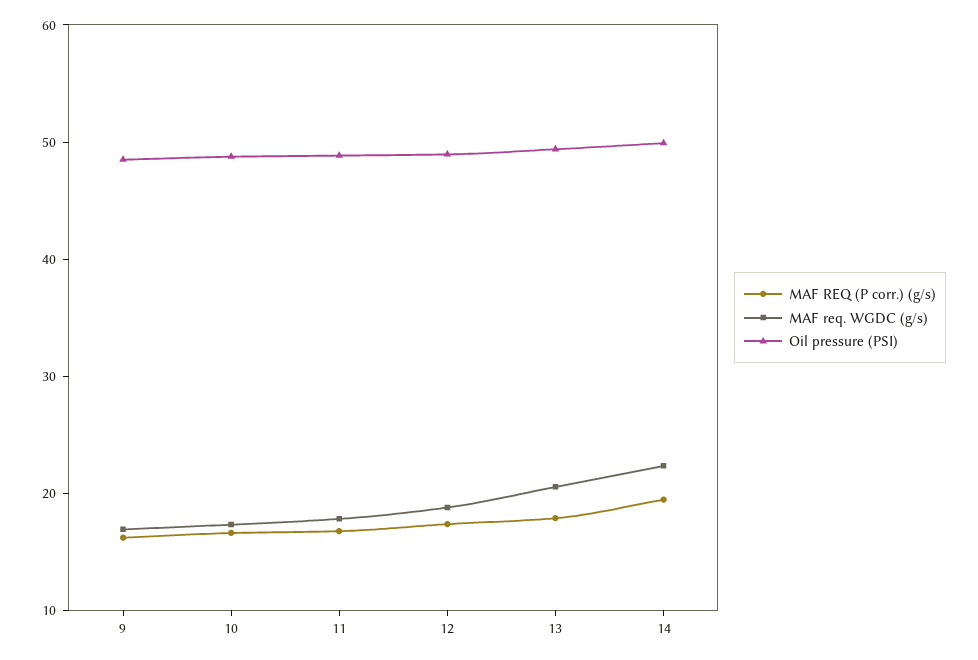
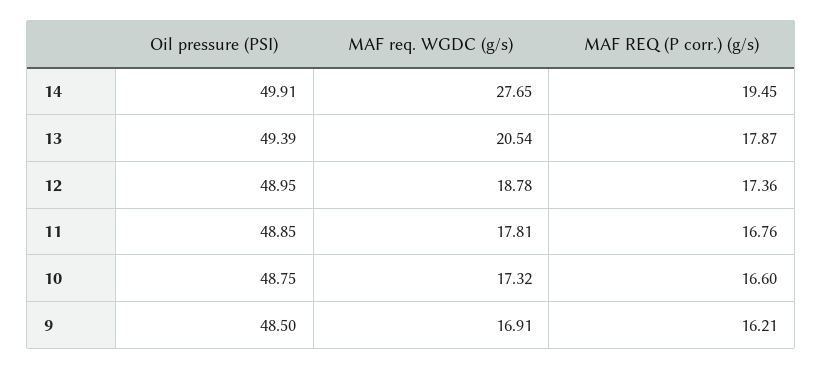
  {
    "MAF REQ (P corr.) (g/s)": {
      "9": 16.21,
      "10": 16.6,
      "11": 16.76,
      "12": 17.36,
      "13": 17.87,
      "14": 19.45
    },
    "MAF req. WGDC (g/s)": {
      "9": 16.91,
      "10": 17.32,
      "11": 17.81,
      "12": 18.78,
      "13": 20.54,
-     "14": 22
+     "14": 27.65
    },
    "Oil pressure (PSI)": {
      "9": 48.5,
      "10": 48.75,
      "11": 48.85,
      "12": 48.95,
      "13": 49.39,
      "14": 49.91
    }
  }

